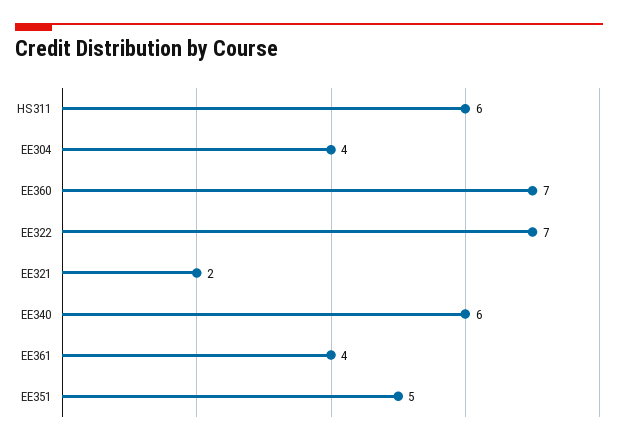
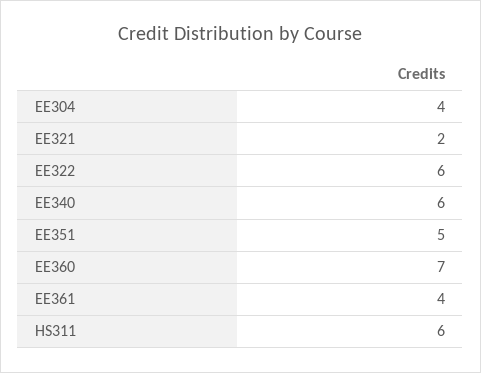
  {
    "HS311": 6,
    "EE304": 4,
    "EE360": 7,
-   "EE322": 7,
+   "EE322": 6,
    "EE321": 2,
    "EE340": 6,
    "EE361": 4,
    "EE351": 5
  }

